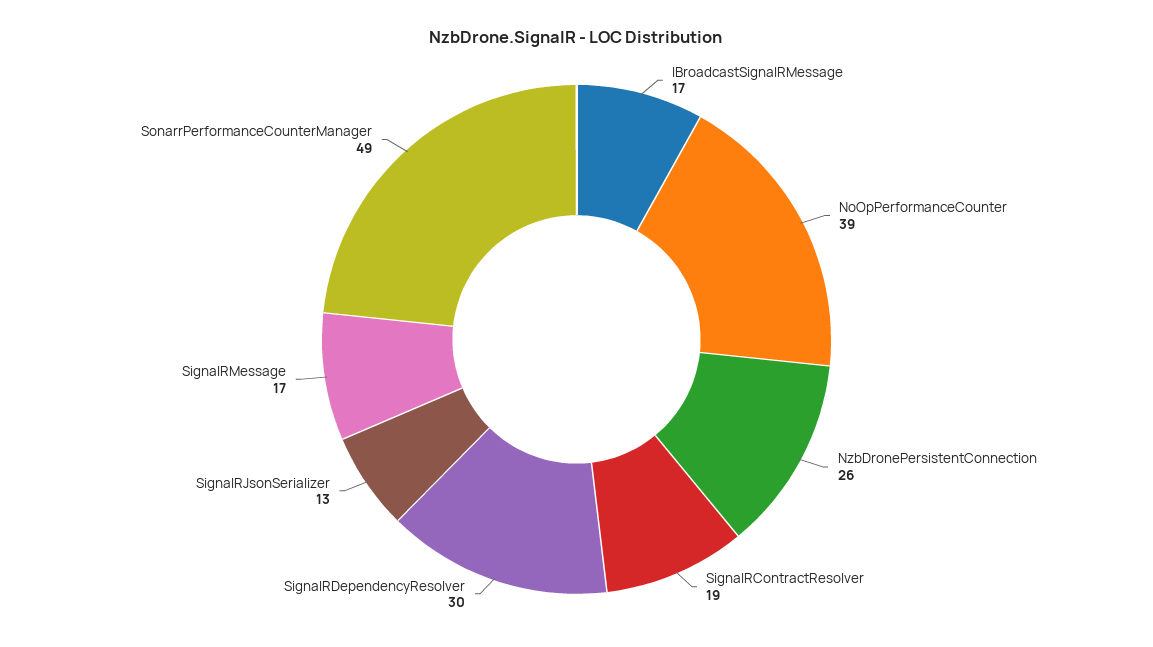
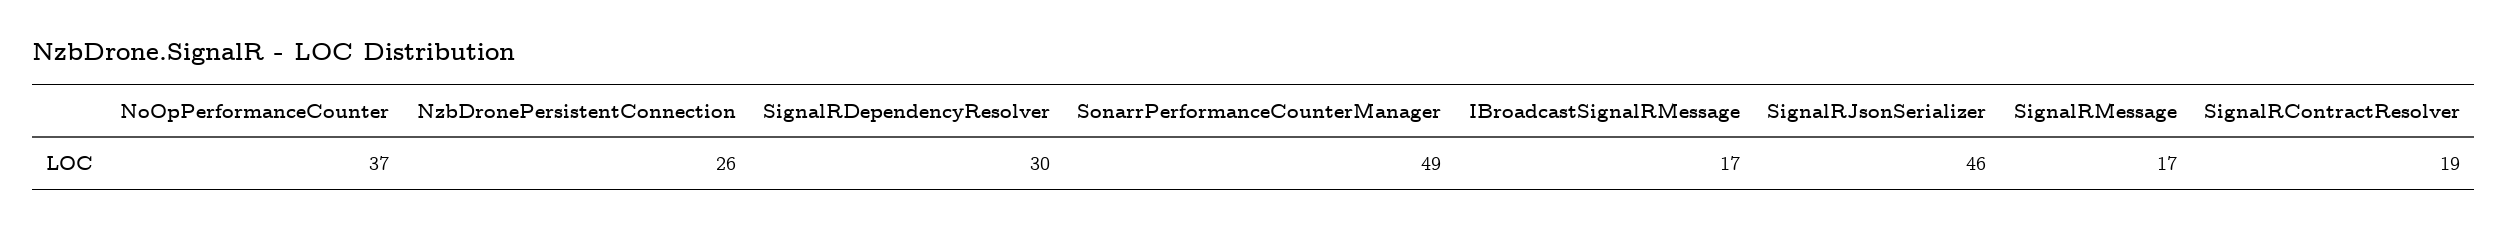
  {
    "IBroadcastSignalRMessage": 17,
-   "NoOpPerformanceCounter": 39,
+   "NoOpPerformanceCounter": 37,
    "NzbDronePersistentConnection": 26,
    "SignalRContractResolver": 19,
    "SignalRDependencyResolver": 30,
-   "SignalRJsonSerializer": 13,
+   "SignalRJsonSerializer": 46,
    "SignalRMessage": 17,
    "SonarrPerformanceCounterManager": 49
  }

